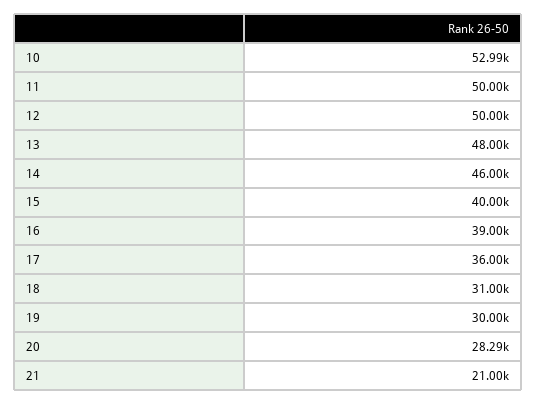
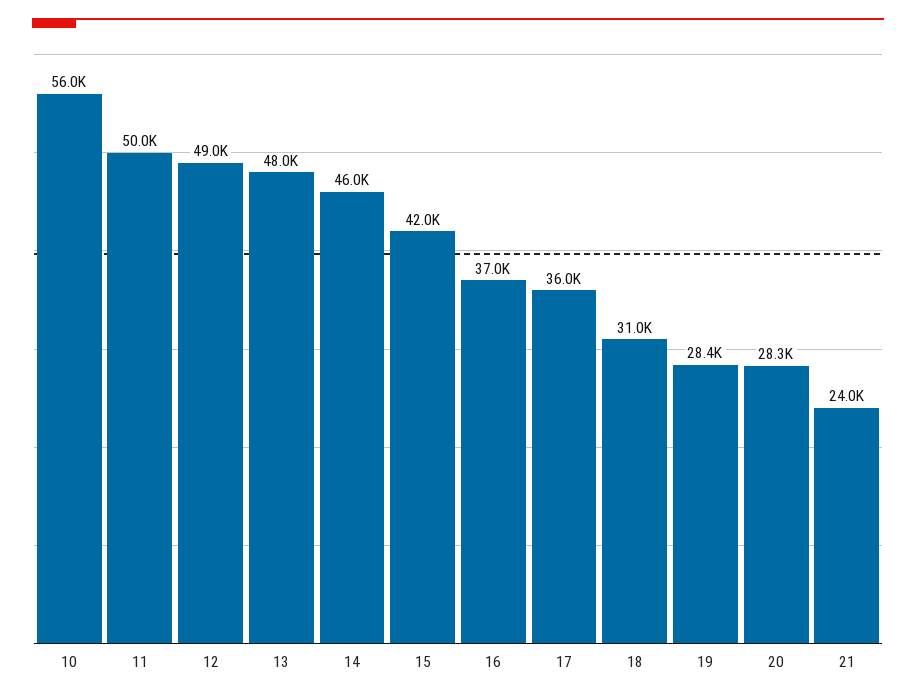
  {
-   "10": 52990,
+   "10": 56000,
    "11": 50000,
-   "12": 50000,
+   "12": 49000,
    "13": 48000,
    "14": 46000,
-   "15": 40000,
+   "15": 42000,
-   "16": 39000,
+   "16": 37000,
    "17": 36000,
    "18": 31000,
-   "19": 30000,
+   "19": 28400,
    "20": 28290,
-   "21": 21000
+   "21": 24000
  }

